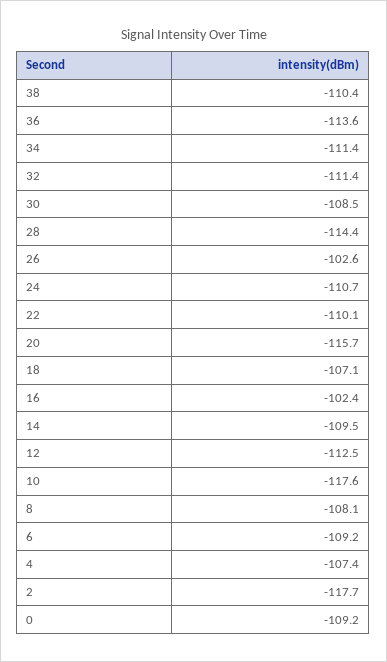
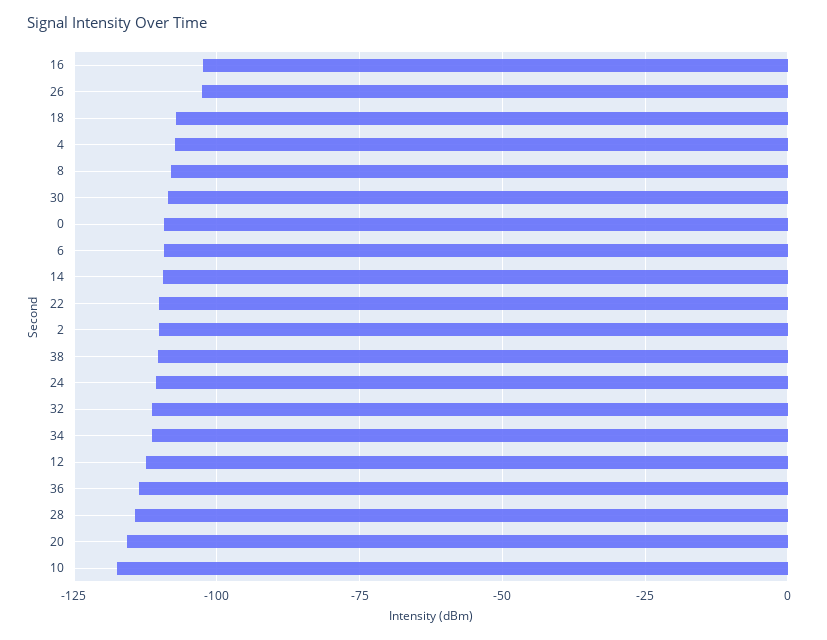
  {
    "38": -110.4,
    "36": -113.6,
    "34": -111.4,
    "32": -111.4,
    "30": -108.5,
    "28": -114.4,
    "26": -102.6,
    "24": -110.7,
    "22": -110.1,
    "20": -115.7,
    "18": -107.1,
    "16": -102.4,
    "14": -109.5,
    "12": -112.5,
    "10": -117.6,
    "8": -108.1,
    "6": -109.2,
    "4": -107.4,
-   "2": -117.7,
+   "2": -110,
    "0": -109.2
  }

